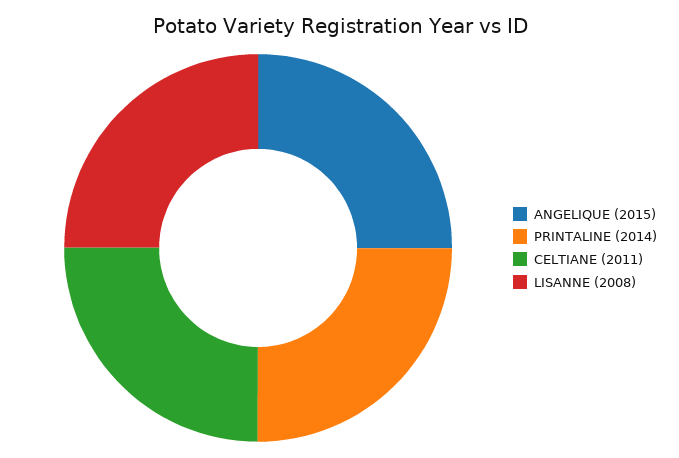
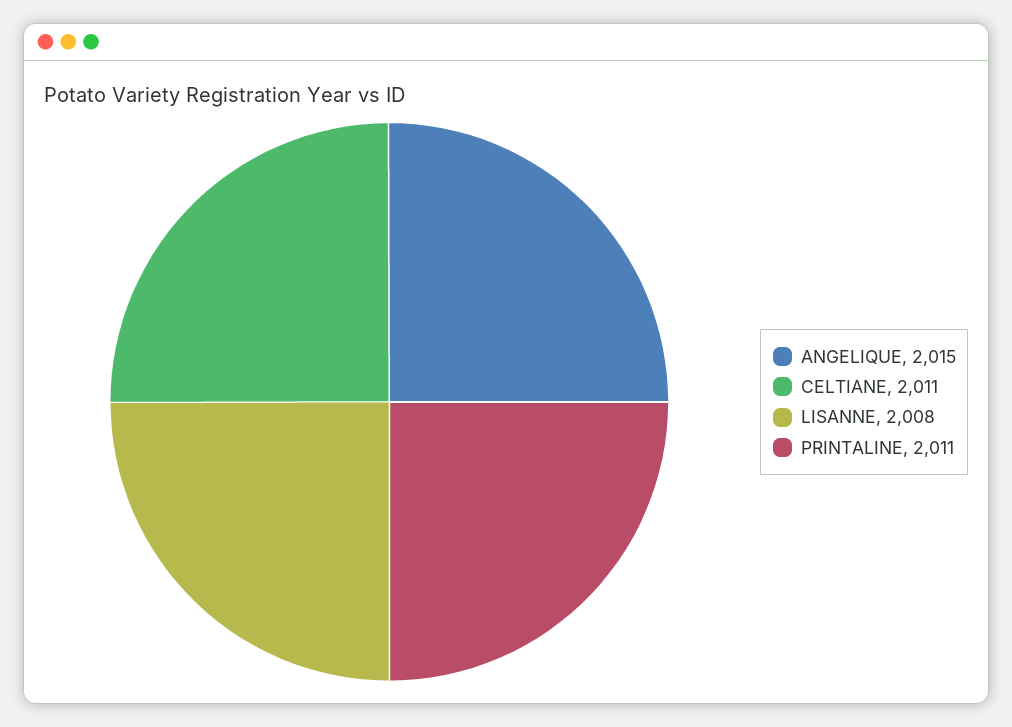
  {
    "ANGELIQUE": 2015,
-   "PRINTALINE": 2014,
+   "PRINTALINE": 2011,
    "CELTIANE": 2011,
    "LISANNE": 2008
  }

